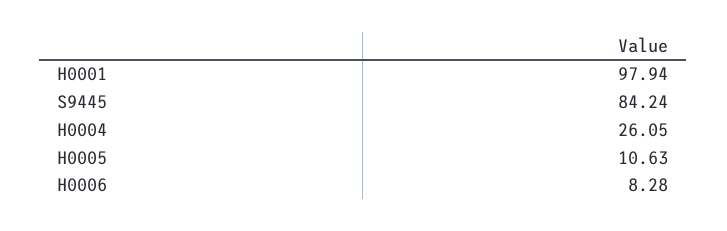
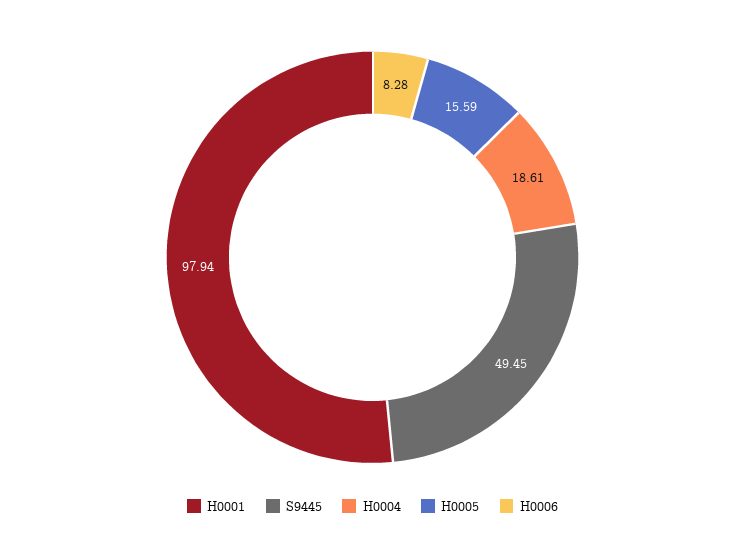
  {
    "H0001": 97.94,
-   "S9445": 84.24,
+   "S9445": 49.45,
-   "H0004": 26.05,
+   "H0004": 18.61,
-   "H0005": 10.63,
+   "H0005": 15.59,
    "H0006": 8.28
  }

